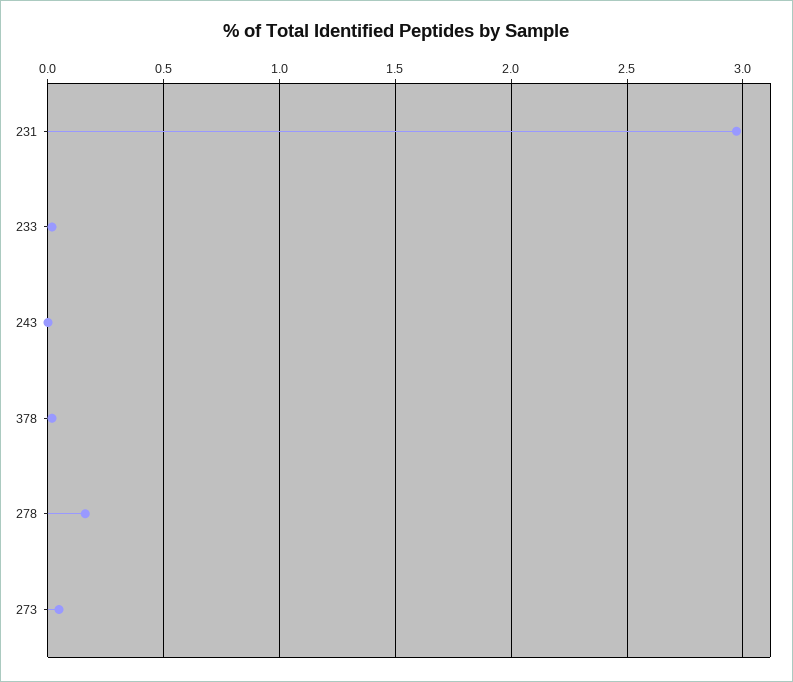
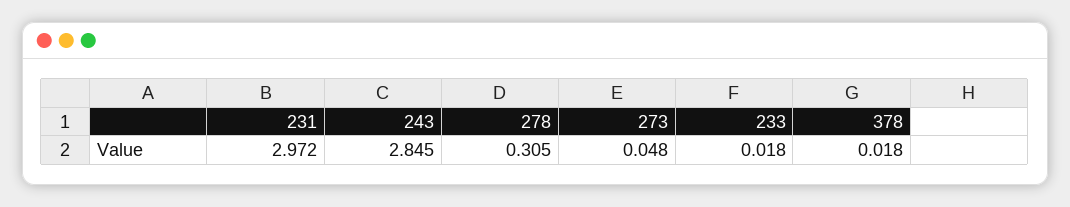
  {
    "231": 2.972,
    "233": 0.018,
-   "243": 0,
+   "243": 2.845,
    "378": 0.018,
-   "278": 0.15,
+   "278": 0.305,
    "273": 0.048
  }

